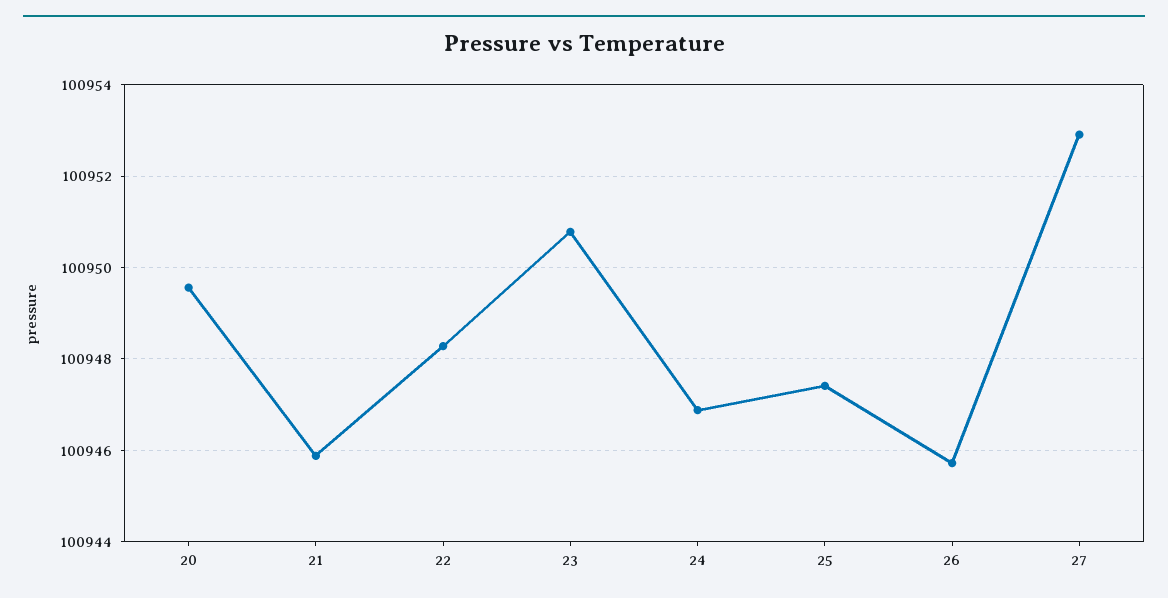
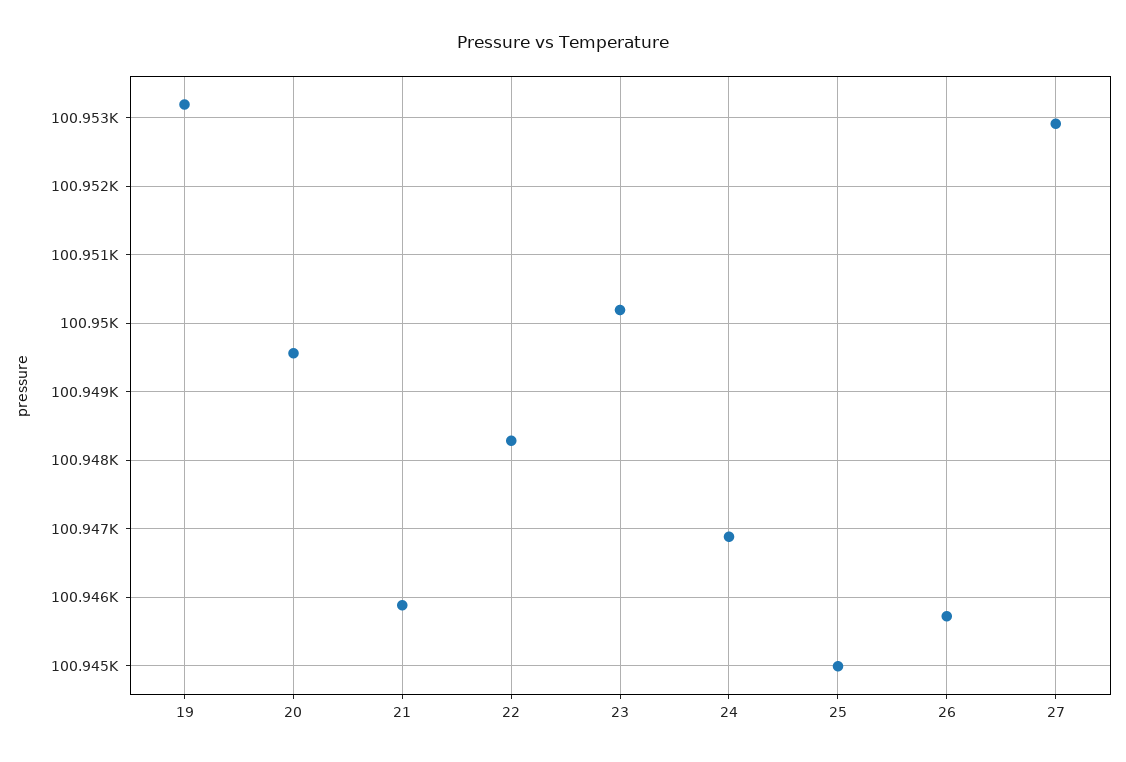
  {
    "20": 100949.6,
    "21": 100945.9,
    "22": 100948.3,
-   "23": 100950.8,
+   "23": 100950.2,
    "24": 100946.9,
-   "25": 100947.4,
+   "25": 100945,
    "26": 100945.7,
-   "27": 100952.9
+   "27": 100952.9,
+   "19": 100953.2
  }

